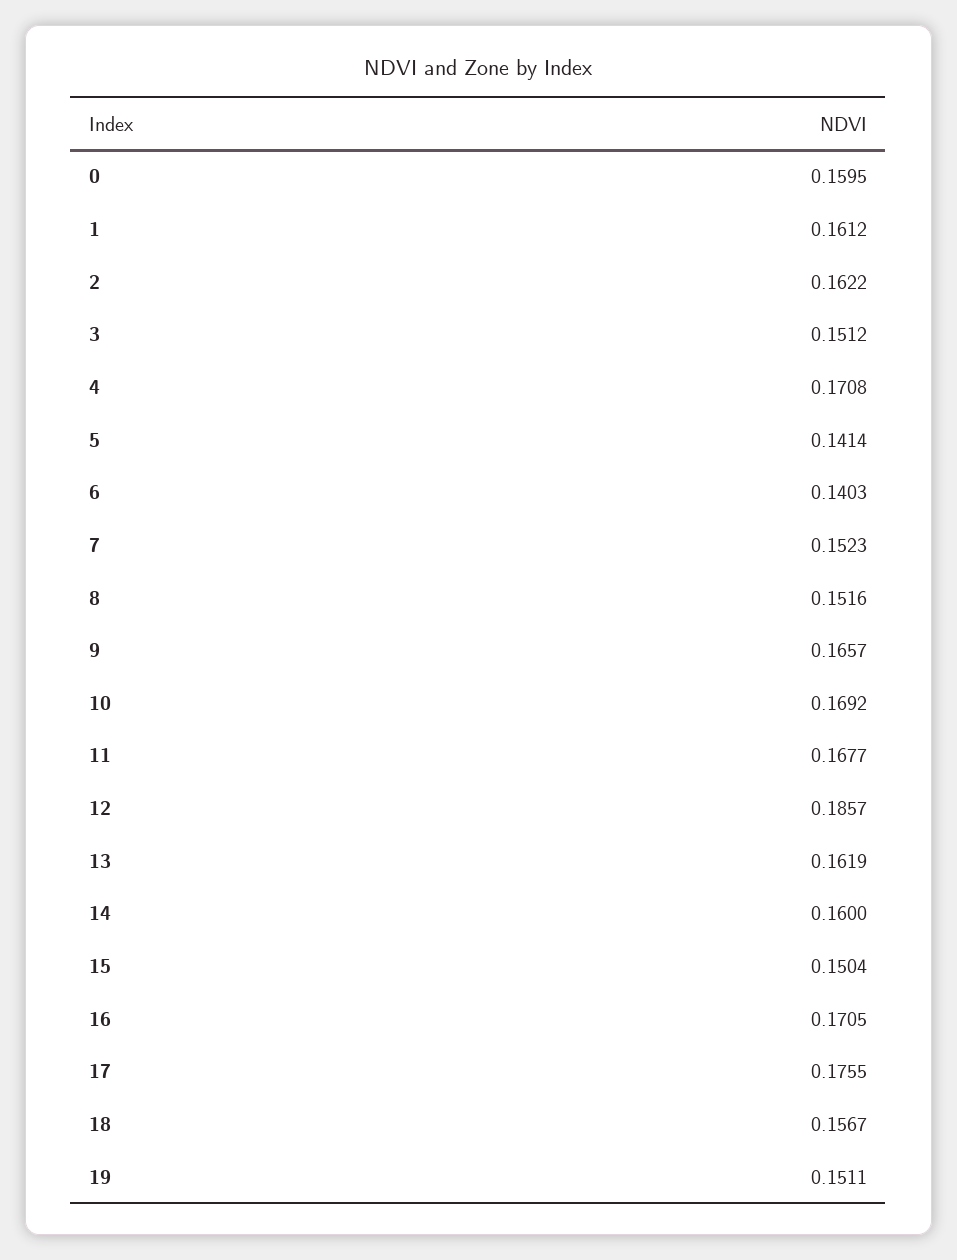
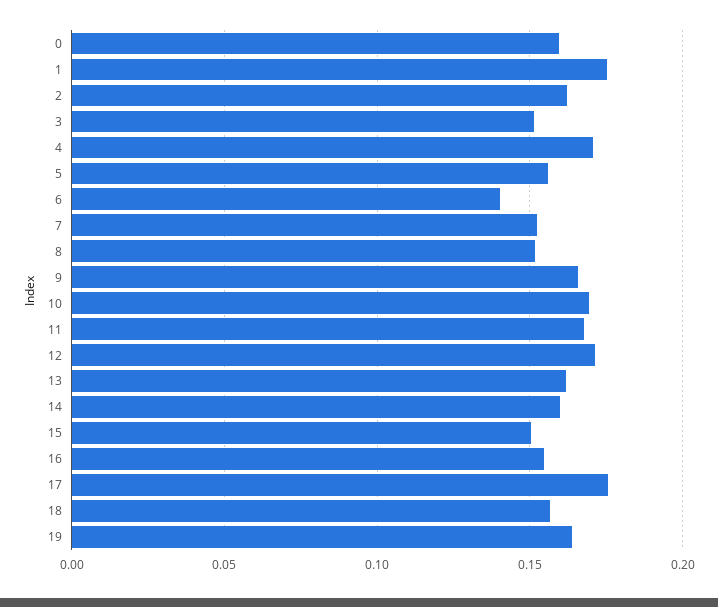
  {
    "0": 0.1595,
-   "1": 0.1612,
+   "1": 0.175,
    "2": 0.1622,
    "3": 0.1512,
    "4": 0.1708,
-   "5": 0.1414,
+   "5": 0.155,
    "6": 0.1403,
    "7": 0.1523,
    "8": 0.1516,
    "9": 0.1657,
    "10": 0.1692,
    "11": 0.1677,
-   "12": 0.1857,
+   "12": 0.17,
    "13": 0.1619,
    "14": 0.16,
    "15": 0.1504,
-   "16": 0.1705,
+   "16": 0.155,
    "17": 0.1755,
    "18": 0.1567,
-   "19": 0.1511
+   "19": 0.165
  }

